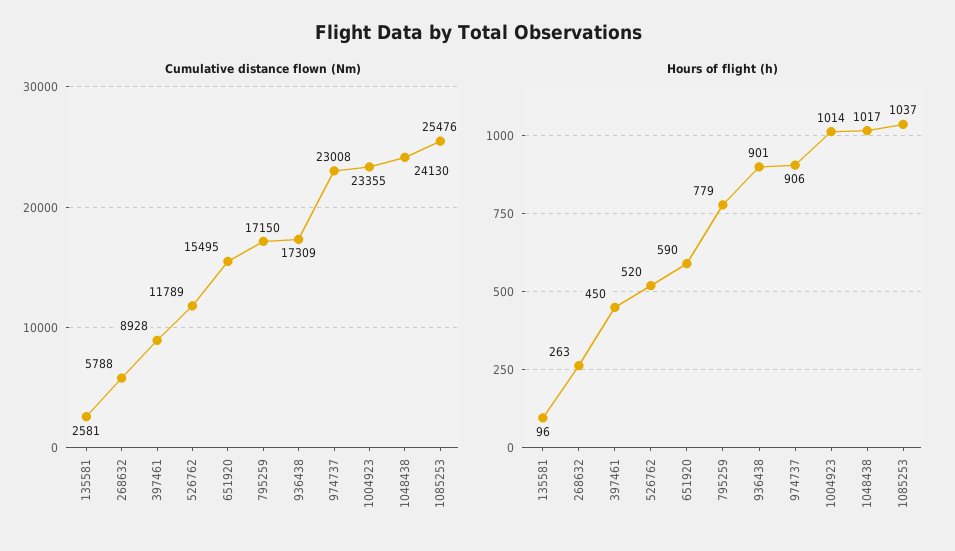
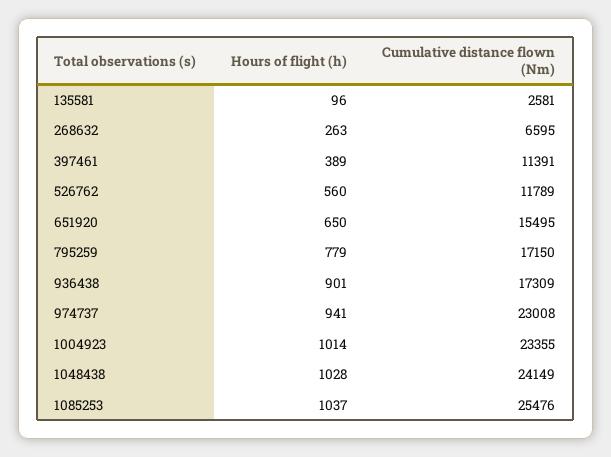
  {
    "Cumulative distance flown (Nm)": {
      "135581": 2581,
-     "268632": 5788,
+     "268632": 6595,
-     "397461": 8928,
+     "397461": 11391,
      "526762": 11789,
      "651920": 15495,
      "795259": 17150,
      "936438": 17309,
      "974737": 23008,
      "1004923": 23355,
-     "1048438": 24130,
+     "1048438": 24149,
      "1085253": 25476
    },
    "Hours of flight (h)": {
      "135581": 96,
      "268632": 263,
-     "397461": 450,
+     "397461": 389,
-     "526762": 520,
+     "526762": 560,
-     "651920": 590,
+     "651920": 650,
      "795259": 779,
      "936438": 901,
-     "974737": 906,
+     "974737": 941,
      "1004923": 1014,
-     "1048438": 1017,
+     "1048438": 1028,
      "1085253": 1037
    }
  }

